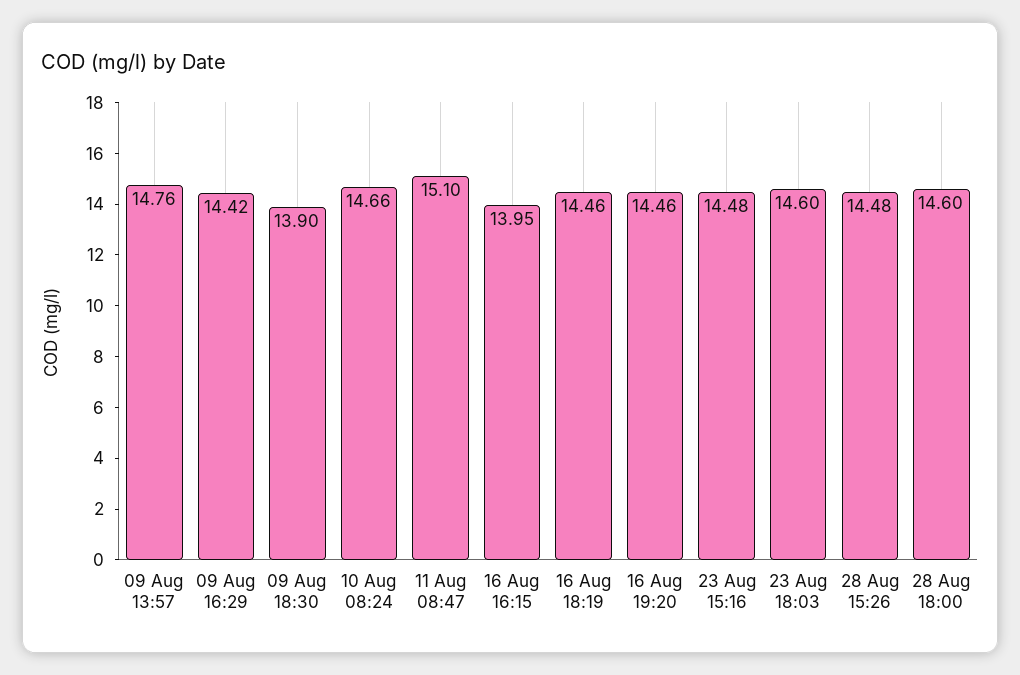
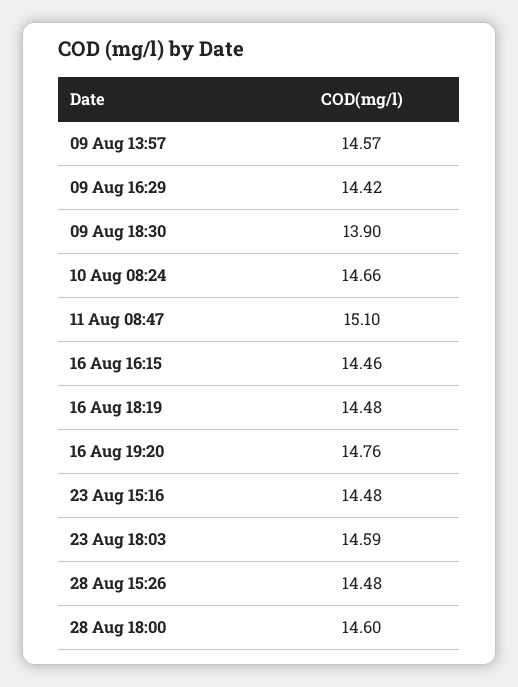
  {
-   "09 Aug 13:57": 14.76,
+   "09 Aug 13:57": 14.57,
    "09 Aug 16:29": 14.42,
    "09 Aug 18:30": 13.9,
    "10 Aug 08:24": 14.66,
    "11 Aug 08:47": 15.1,
-   "16 Aug 16:15": 13.95,
+   "16 Aug 16:15": 14.46,
-   "16 Aug 18:19": 14.46,
+   "16 Aug 18:19": 14.48,
-   "16 Aug 19:20": 14.46,
+   "16 Aug 19:20": 14.76,
    "23 Aug 15:16": 14.48,
-   "23 Aug 18:03": 14.6,
+   "23 Aug 18:03": 14.59,
    "28 Aug 15:26": 14.48,
    "28 Aug 18:00": 14.6
  }

